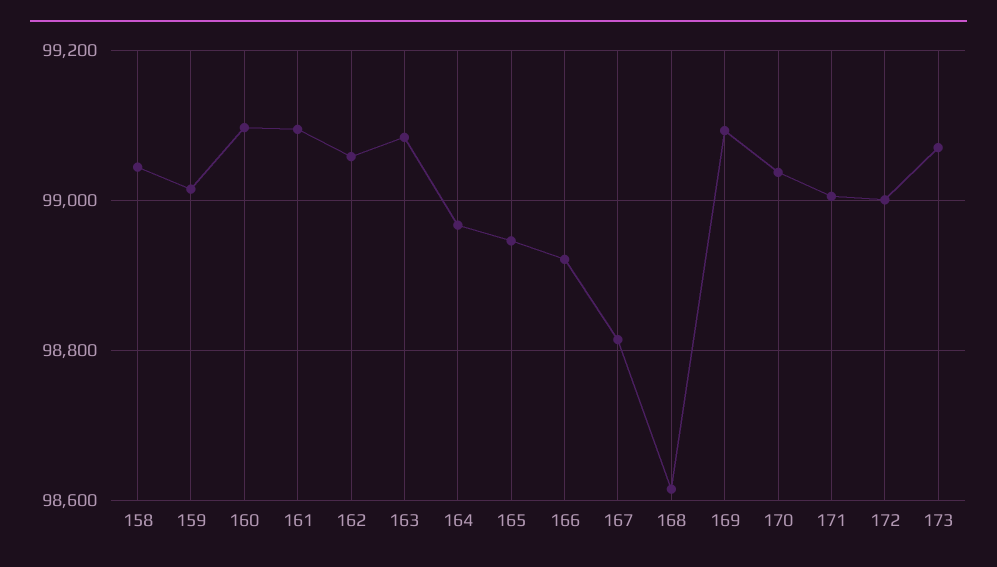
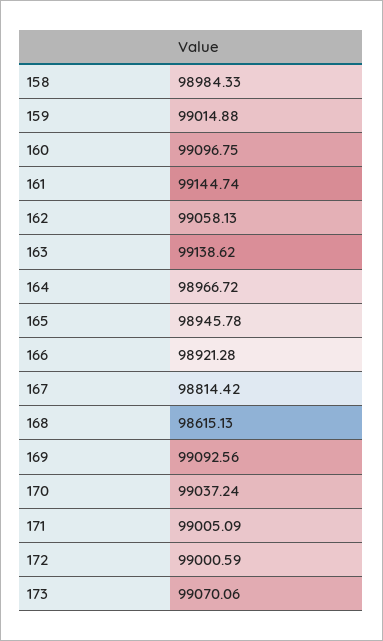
  {
-   "158": 99040,
+   "158": 98984.33,
    "159": 99014.88,
    "160": 99096.75,
-   "161": 99100,
+   "161": 99144.74,
    "162": 99058.13,
-   "163": 99080,
+   "163": 99138.62,
    "164": 98966.72,
    "165": 98945.78,
    "166": 98921.28,
    "167": 98814.42,
    "168": 98615.13,
    "169": 99092.56,
    "170": 99037.24,
    "171": 99005.09,
    "172": 99000.59,
    "173": 99070.06
  }

